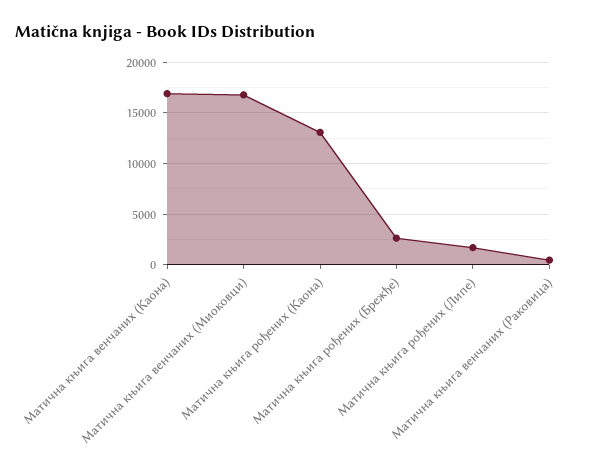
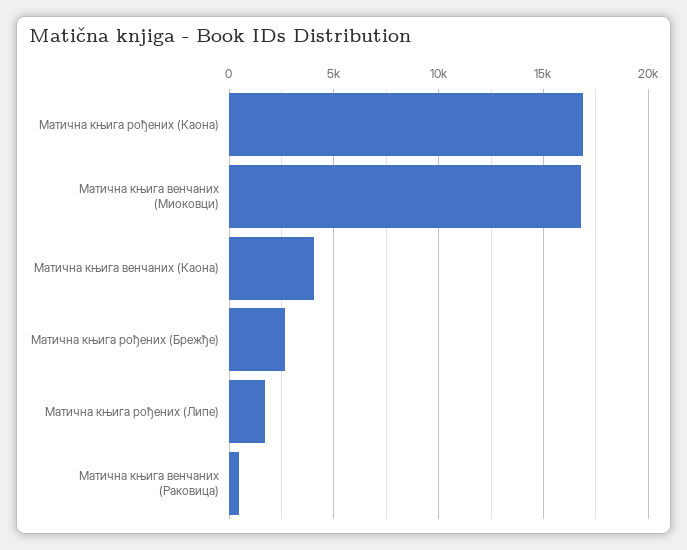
  {
-   "Матична књига венчаних (Каона)": 17000,
+   "Матична књига венчаних (Каона)": 4000,
    "Матична књига венчаних (Миоковци)": 17000,
-   "Матична књига рођених (Каона)": 13000,
+   "Матична књига рођених (Каона)": 17000,
    "Матична књига рођених (Брежђе)": 2500,
    "Матична књига рођених (Липе)": 1500,
    "Матична књига венчаних (Раковица)": 500
  }

